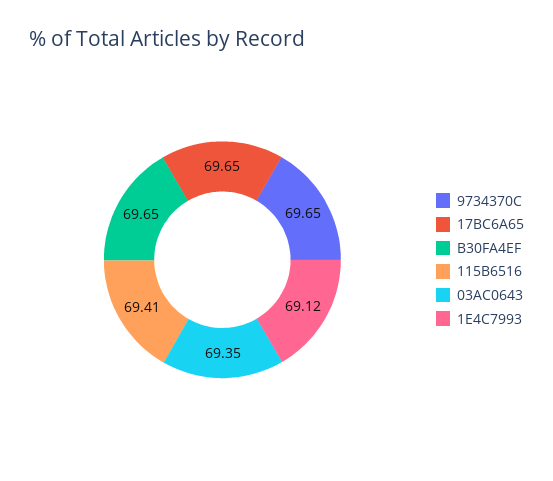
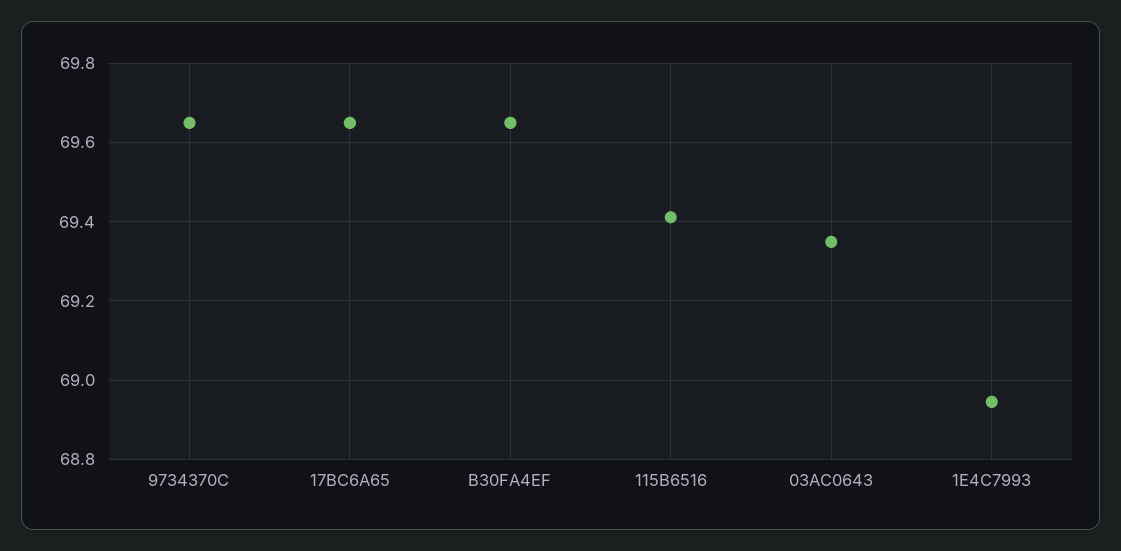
  {
    "9734370C": 69.65,
    "17BC6A65": 69.65,
    "B30FA4EF": 69.65,
    "115B6516": 69.41,
    "03AC0643": 69.35,
-   "1E4C7993": 69.12
+   "1E4C7993": 68.94
  }

